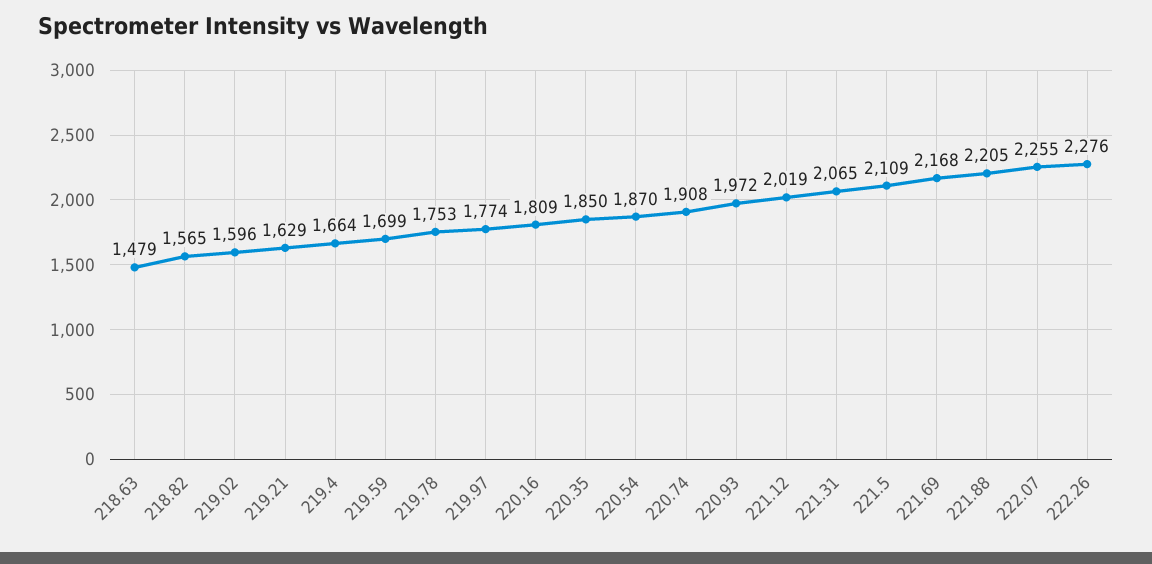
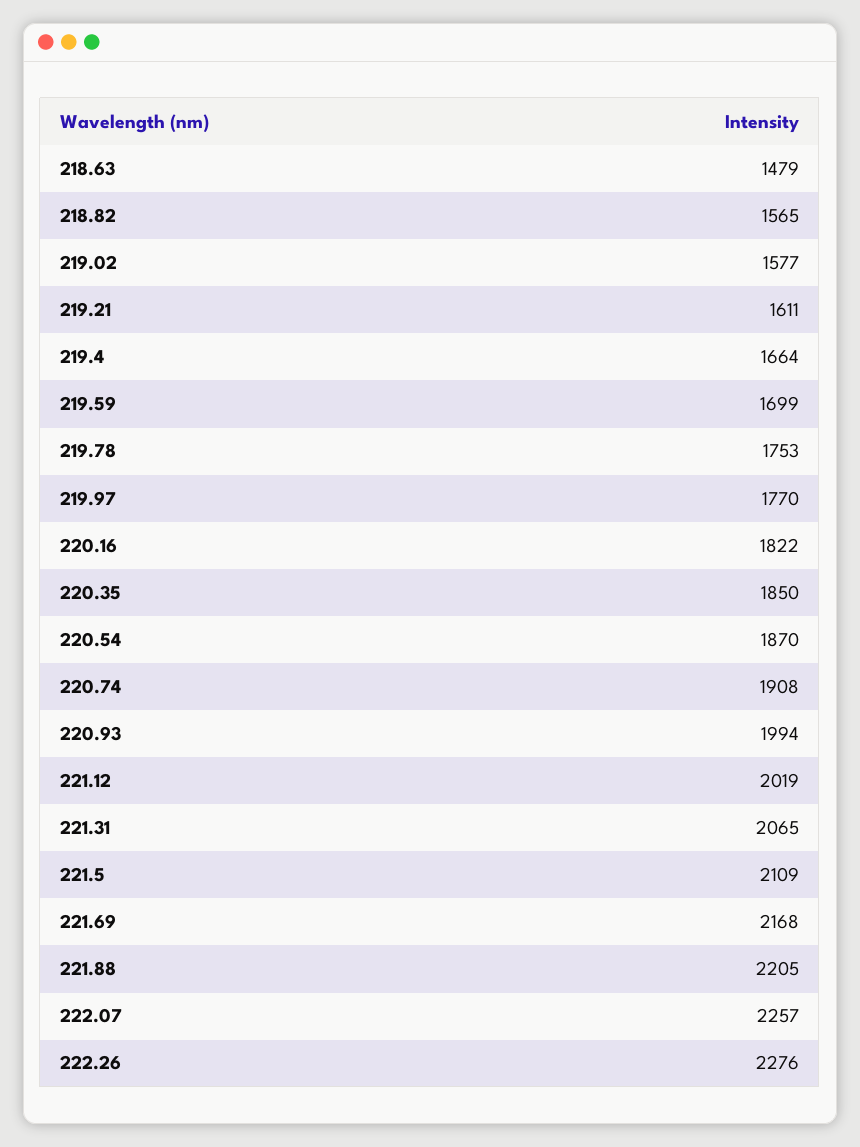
  {
    "218.63": 1479,
    "218.82": 1565,
-   "219.02": 1596,
+   "219.02": 1577,
-   "219.21": 1629,
+   "219.21": 1611,
    "219.4": 1664,
    "219.59": 1699,
    "219.78": 1753,
-   "219.97": 1774,
+   "219.97": 1770,
-   "220.16": 1809,
+   "220.16": 1822,
    "220.35": 1850,
    "220.54": 1870,
    "220.74": 1908,
-   "220.93": 1972,
+   "220.93": 1994,
    "221.12": 2019,
    "221.31": 2065,
    "221.5": 2109,
    "221.69": 2168,
    "221.88": 2205,
-   "222.07": 2255,
+   "222.07": 2257,
    "222.26": 2276
  }

